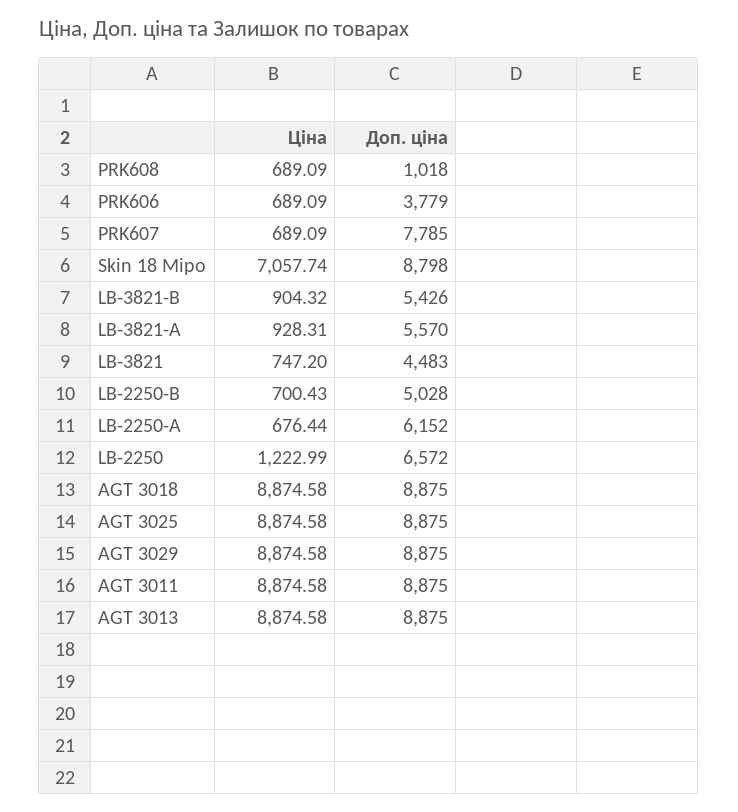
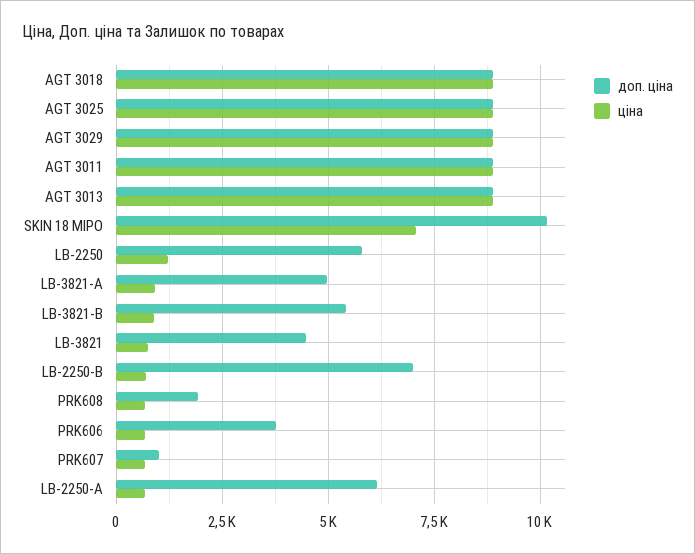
  {
    "Ціна": {
      "PRK608": 689.09,
      "PRK606": 689.09,
      "PRK607": 689.09,
      "Skin 18 Міро": 7057.74,
      "LB-3821-В": 904.32,
      "LB-3821-А": 928.31,
      "LB-3821": 747.2,
      "LB-2250-В": 700.43,
      "LB-2250-А": 676.44,
      "LB-2250": 1222.99,
      "AGT 3018": 8874.58,
      "AGT 3025": 8874.58,
      "AGT 3029": 8874.58,
      "AGT 3011": 8874.58,
      "AGT 3013": 8874.58
    },
    "Доп. ціна": {
-     "PRK608": 1018,
+     "PRK608": 2000,
      "PRK606": 3779,
-     "PRK607": 7785,
+     "PRK607": 1000,
-     "Skin 18 Міро": 8798,
+     "Skin 18 Міро": 10250,
      "LB-3821-В": 5426,
-     "LB-3821-А": 5570,
+     "LB-3821-А": 5000,
      "LB-3821": 4483,
-     "LB-2250-В": 5028,
+     "LB-2250-В": 7000,
      "LB-2250-А": 6152,
-     "LB-2250": 6572,
+     "LB-2250": 5750,
      "AGT 3018": 8875,
      "AGT 3025": 8875,
      "AGT 3029": 8875,
      "AGT 3011": 8875,
      "AGT 3013": 8875
    }
  }

